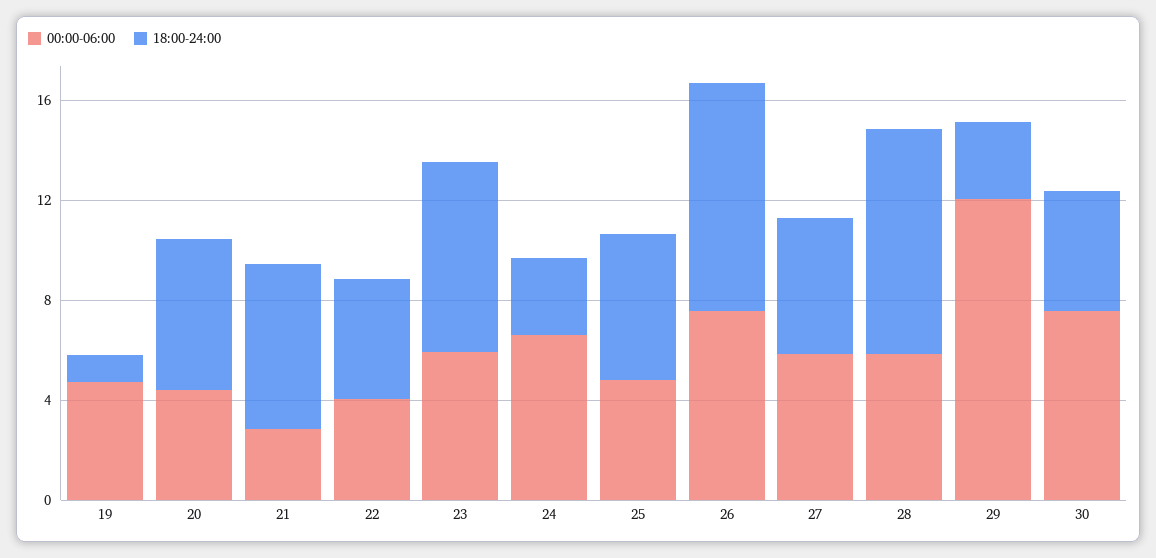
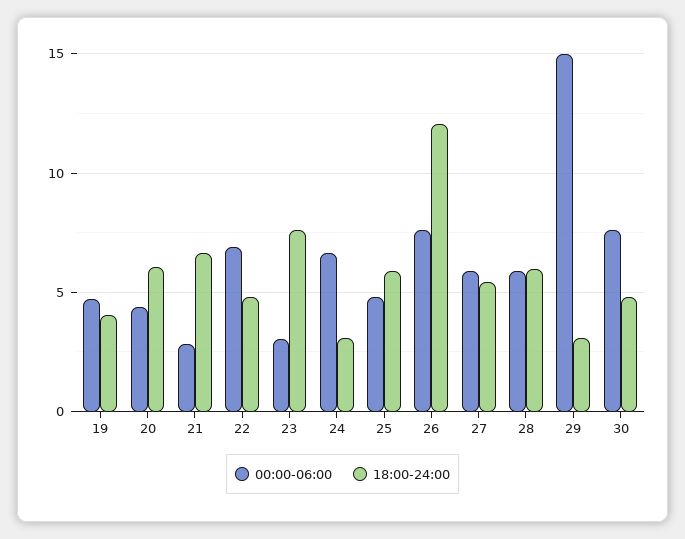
  {
    "00:00-06:00": {
      "19": 4.5,
      "20": 4.5,
      "21": 3,
-     "22": 4,
+     "22": 7,
-     "23": 6,
+     "23": 3,
      "24": 6.5,
      "25": 5,
      "26": 7.5,
      "27": 6,
      "28": 6,
-     "29": 12,
+     "29": 15,
      "30": 7.5
    },
    "18:00-24:00": {
-     "19": 1,
+     "19": 4,
      "20": 6,
      "21": 6.5,
      "22": 5,
      "23": 7.5,
      "24": 3,
      "25": 6,
-     "26": 9,
+     "26": 12,
      "27": 5.5,
-     "28": 9,
+     "28": 6,
      "29": 3,
      "30": 5
    }
  }

